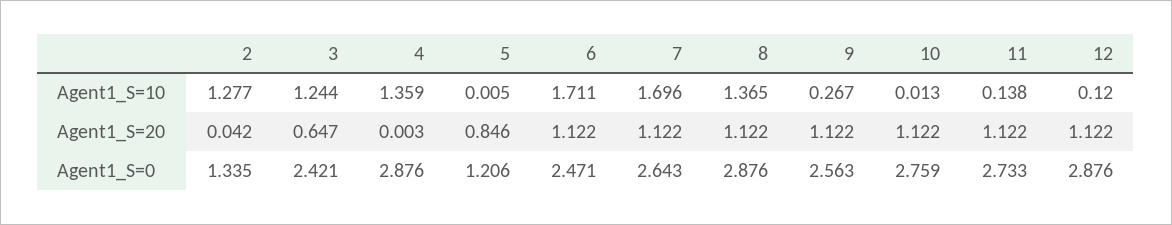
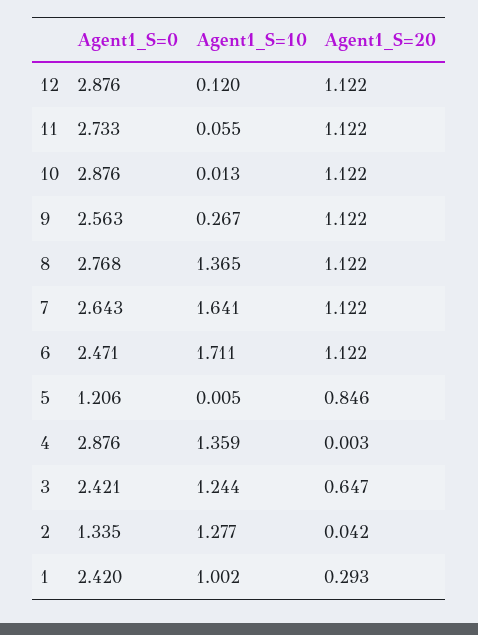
  {
    "2": {
      "Agent1_S=10": 1.277,
      "Agent1_S=20": 0.042,
      "Agent1_S=0": 1.335
    },
    "3": {
      "Agent1_S=10": 1.244,
      "Agent1_S=20": 0.647,
      "Agent1_S=0": 2.421
    },
    "4": {
      "Agent1_S=10": 1.359,
      "Agent1_S=20": 0.003,
      "Agent1_S=0": 2.876
    },
    "5": {
      "Agent1_S=10": 0.005,
      "Agent1_S=20": 0.846,
      "Agent1_S=0": 1.206
    },
    "6": {
      "Agent1_S=10": 1.711,
      "Agent1_S=20": 1.122,
      "Agent1_S=0": 2.471
    },
    "7": {
-     "Agent1_S=10": 1.696,
+     "Agent1_S=10": 1.641,
      "Agent1_S=20": 1.122,
      "Agent1_S=0": 2.643
    },
    "8": {
      "Agent1_S=10": 1.365,
      "Agent1_S=20": 1.122,
-     "Agent1_S=0": 2.876
+     "Agent1_S=0": 2.768
    },
    "9": {
      "Agent1_S=10": 0.267,
      "Agent1_S=20": 1.122,
      "Agent1_S=0": 2.563
    },
    "10": {
      "Agent1_S=10": 0.013,
      "Agent1_S=20": 1.122,
-     "Agent1_S=0": 2.759
+     "Agent1_S=0": 2.876
    },
    "11": {
-     "Agent1_S=10": 0.138,
+     "Agent1_S=10": 0.055,
      "Agent1_S=20": 1.122,
      "Agent1_S=0": 2.733
    },
    "12": {
      "Agent1_S=10": 0.12,
      "Agent1_S=20": 1.122,
      "Agent1_S=0": 2.876
-   }
+   },
+   "1": {
+     "Agent1_S=0": 2.42,
+     "Agent1_S=10": 1.002,
+     "Agent1_S=20": 0.293
+   }
  }

